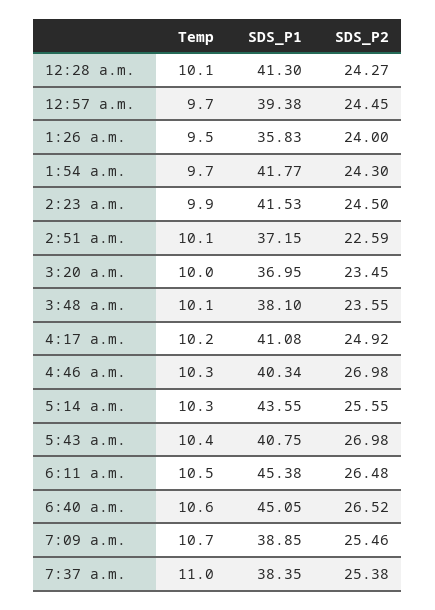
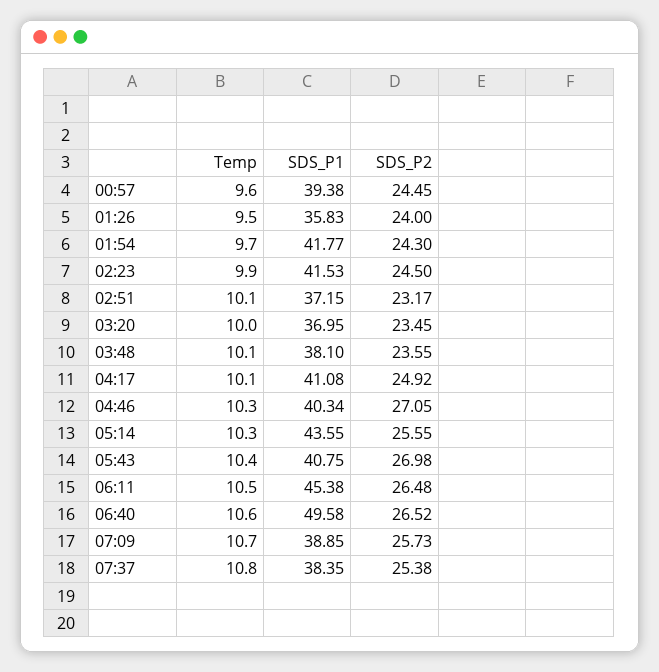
  {
    "Temp": {
-     "12:28 a.m.": 10.1,
-     "12:57 a.m.": 9.7,
+     "12:57 a.m.": 9.6,
      "1:26 a.m.": 9.5,
      "1:54 a.m.": 9.7,
      "2:23 a.m.": 9.9,
      "2:51 a.m.": 10.1,
      "3:20 a.m.": 10,
      "3:48 a.m.": 10.1,
-     "4:17 a.m.": 10.2,
+     "4:17 a.m.": 10.1,
      "4:46 a.m.": 10.3,
      "5:14 a.m.": 10.3,
      "5:43 a.m.": 10.4,
      "6:11 a.m.": 10.5,
      "6:40 a.m.": 10.6,
      "7:09 a.m.": 10.7,
-     "7:37 a.m.": 11
+     "7:37 a.m.": 10.8
    },
    "SDS_P1": {
-     "12:28 a.m.": 41.3,
      "12:57 a.m.": 39.38,
      "1:26 a.m.": 35.83,
      "1:54 a.m.": 41.77,
      "2:23 a.m.": 41.53,
      "2:51 a.m.": 37.15,
      "3:20 a.m.": 36.95,
      "3:48 a.m.": 38.1,
      "4:17 a.m.": 41.08,
      "4:46 a.m.": 40.34,
      "5:14 a.m.": 43.55,
      "5:43 a.m.": 40.75,
      "6:11 a.m.": 45.38,
-     "6:40 a.m.": 45.05,
+     "6:40 a.m.": 49.58,
      "7:09 a.m.": 38.85,
      "7:37 a.m.": 38.35
    },
    "SDS_P2": {
-     "12:28 a.m.": 24.27,
      "12:57 a.m.": 24.45,
      "1:26 a.m.": 24,
      "1:54 a.m.": 24.3,
      "2:23 a.m.": 24.5,
-     "2:51 a.m.": 22.59,
+     "2:51 a.m.": 23.17,
      "3:20 a.m.": 23.45,
      "3:48 a.m.": 23.55,
      "4:17 a.m.": 24.92,
-     "4:46 a.m.": 26.98,
+     "4:46 a.m.": 27.05,
      "5:14 a.m.": 25.55,
      "5:43 a.m.": 26.98,
      "6:11 a.m.": 26.48,
      "6:40 a.m.": 26.52,
-     "7:09 a.m.": 25.46,
+     "7:09 a.m.": 25.73,
      "7:37 a.m.": 25.38
    }
  }

